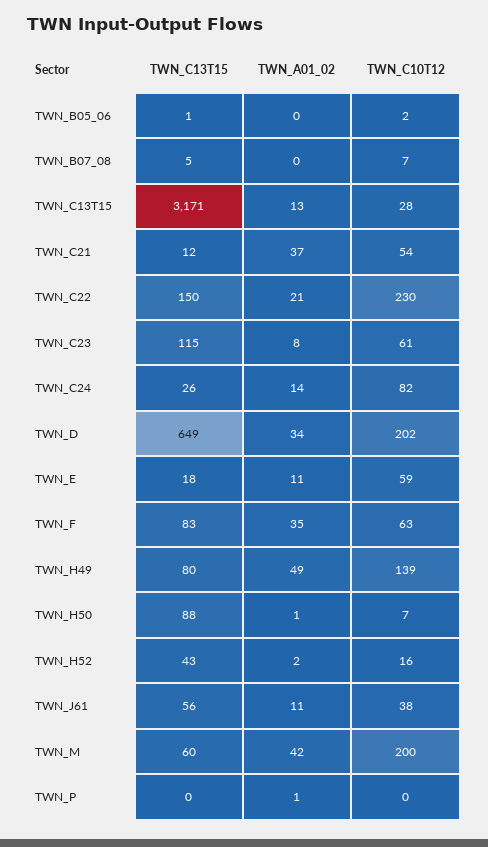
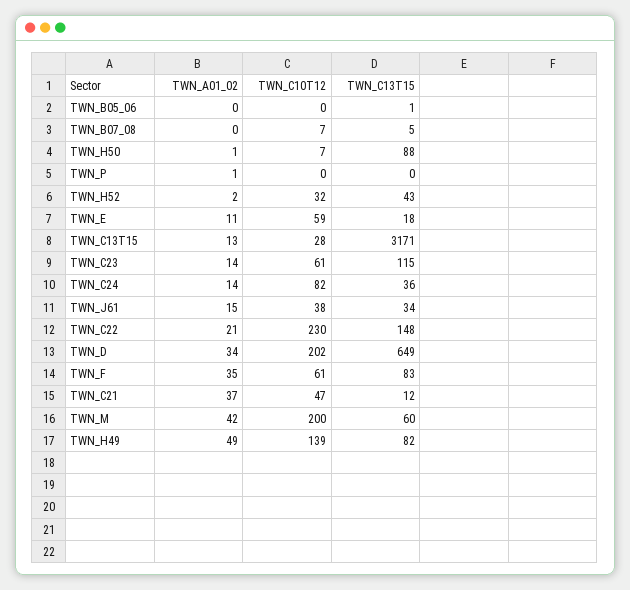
  {
    "TWN_C13T15": {
      "TWN_B05_06": 1,
      "TWN_B07_08": 5,
      "TWN_C13T15": 3171,
      "TWN_C21": 12,
-     "TWN_C22": 150,
+     "TWN_C22": 148,
      "TWN_C23": 115,
-     "TWN_C24": 26,
+     "TWN_C24": 36,
      "TWN_D": 649,
      "TWN_E": 18,
      "TWN_F": 83,
-     "TWN_H49": 80,
+     "TWN_H49": 82,
      "TWN_H50": 88,
      "TWN_H52": 43,
-     "TWN_J61": 56,
+     "TWN_J61": 34,
      "TWN_M": 60,
      "TWN_P": 0
    },
    "TWN_A01_02": {
      "TWN_B05_06": 0,
      "TWN_B07_08": 0,
      "TWN_C13T15": 13,
      "TWN_C21": 37,
      "TWN_C22": 21,
-     "TWN_C23": 8,
+     "TWN_C23": 14,
      "TWN_C24": 14,
      "TWN_D": 34,
      "TWN_E": 11,
      "TWN_F": 35,
      "TWN_H49": 49,
      "TWN_H50": 1,
      "TWN_H52": 2,
-     "TWN_J61": 11,
+     "TWN_J61": 15,
      "TWN_M": 42,
      "TWN_P": 1
    },
    "TWN_C10T12": {
-     "TWN_B05_06": 2,
+     "TWN_B05_06": 0,
      "TWN_B07_08": 7,
      "TWN_C13T15": 28,
-     "TWN_C21": 54,
+     "TWN_C21": 47,
      "TWN_C22": 230,
      "TWN_C23": 61,
      "TWN_C24": 82,
      "TWN_D": 202,
      "TWN_E": 59,
-     "TWN_F": 63,
+     "TWN_F": 61,
      "TWN_H49": 139,
      "TWN_H50": 7,
-     "TWN_H52": 16,
+     "TWN_H52": 32,
      "TWN_J61": 38,
      "TWN_M": 200,
      "TWN_P": 0
    }
  }

